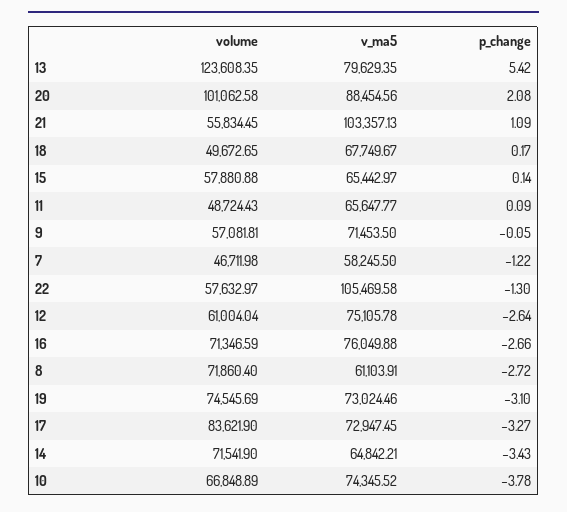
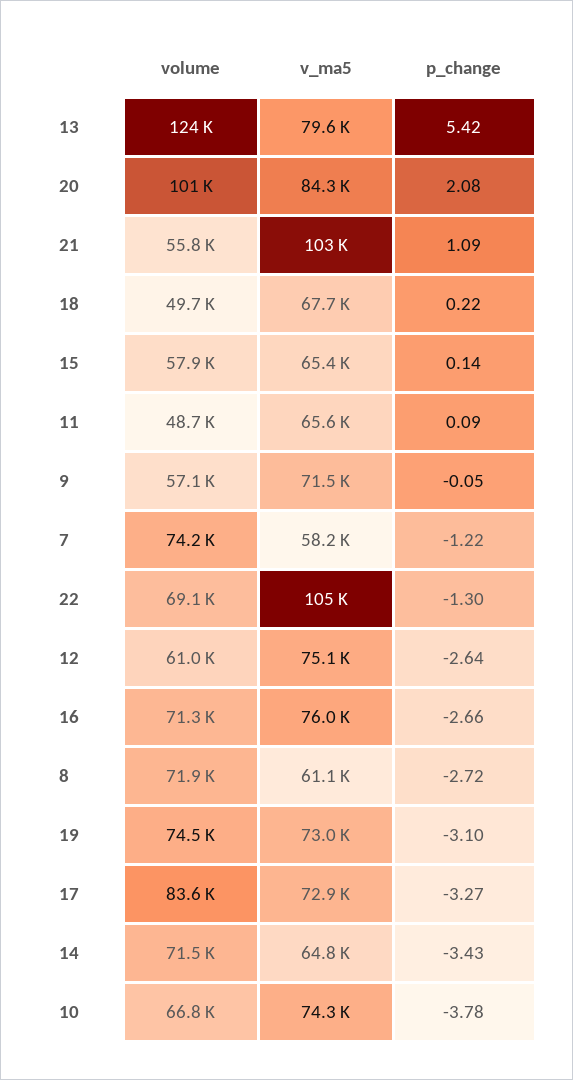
  {
    "volume": {
      "13": 123608.35,
      "20": 101062.58,
      "21": 55834.45,
      "18": 49672.65,
      "15": 57880.88,
      "11": 48724.43,
      "9": 57081.81,
-     "7": 46711.98,
+     "7": 74200,
-     "22": 57632.97,
+     "22": 69100,
      "12": 61004.04,
      "16": 71346.59,
      "8": 71860.4,
      "19": 74545.69,
      "17": 83621.9,
      "14": 71541.9,
      "10": 66848.89
    },
    "v_ma5": {
      "13": 79629.35,
-     "20": 88454.56,
+     "20": 84300,
      "21": 103357.13,
      "18": 67749.67,
      "15": 65442.97,
      "11": 65647.77,
      "9": 71453.5,
      "7": 58245.5,
      "22": 105469.58,
      "12": 75105.78,
      "16": 76049.88,
      "8": 61103.91,
      "19": 73024.46,
      "17": 72947.45,
      "14": 64842.21,
      "10": 74345.52
    },
    "p_change": {
      "13": 5.42,
      "20": 2.08,
      "21": 1.09,
-     "18": 0.17,
+     "18": 0.22,
      "15": 0.14,
      "11": 0.09,
      "9": -0.05,
      "7": -1.22,
      "22": -1.3,
      "12": -2.64,
      "16": -2.66,
      "8": -2.72,
      "19": -3.1,
      "17": -3.27,
      "14": -3.43,
      "10": -3.78
    }
  }

